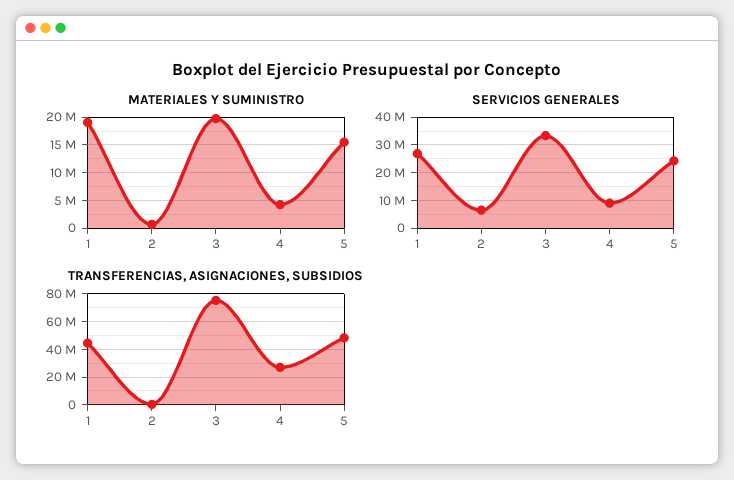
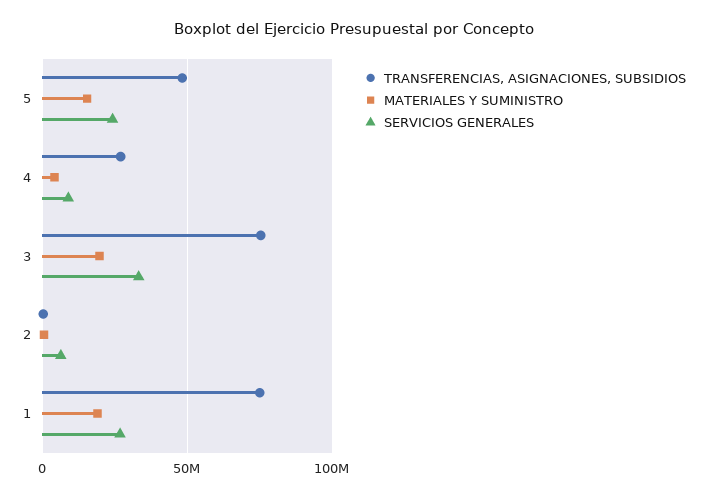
  {
    "MATERIALES Y SUMINISTRO": {
      "1": 20000000,
      "2": 0,
      "3": 20000000,
      "4": 5000000,
      "5": 15000000
    },
    "SERVICIOS GENERALES": {
      "1": 27500000,
      "2": 7500000,
      "3": 32500000,
      "4": 10000000,
      "5": 25000000
    },
    "TRANSFERENCIAS, ASIGNACIONES, SUBSIDIOS": {
-     "1": 45000000,
+     "1": 75000000,
      "2": 0,
      "3": 75000000,
      "4": 25000000,
      "5": 50000000
    }
  }

